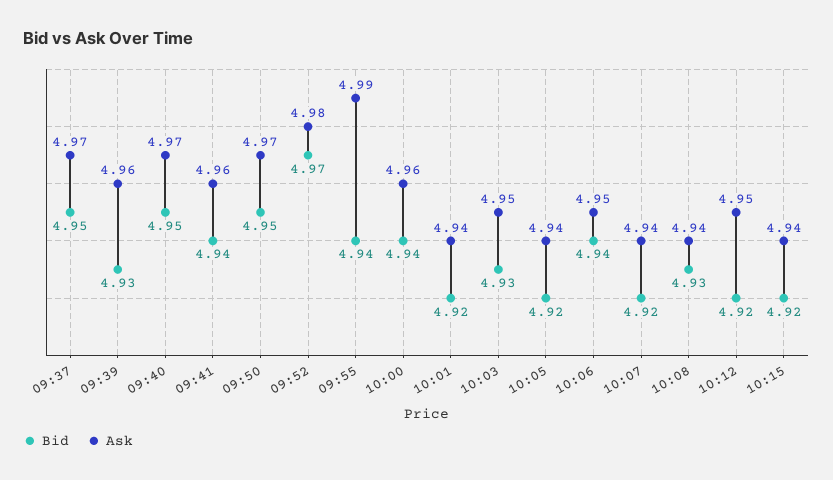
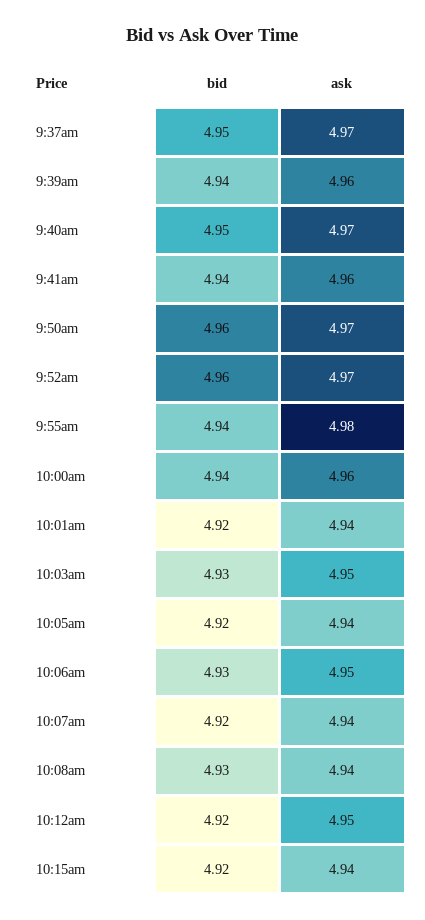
  {
    "Bid": {
      "09:37": 4.95,
-     "09:39": 4.93,
+     "09:39": 4.94,
      "09:40": 4.95,
      "09:41": 4.94,
-     "09:50": 4.95,
+     "09:50": 4.96,
-     "09:52": 4.97,
+     "09:52": 4.96,
      "09:55": 4.94,
      "10:00": 4.94,
      "10:01": 4.92,
      "10:03": 4.93,
      "10:05": 4.92,
-     "10:06": 4.94,
+     "10:06": 4.93,
      "10:07": 4.92,
      "10:08": 4.93,
      "10:12": 4.92,
      "10:15": 4.92
    },
    "Ask": {
      "09:37": 4.97,
      "09:39": 4.96,
      "09:40": 4.97,
      "09:41": 4.96,
      "09:50": 4.97,
-     "09:52": 4.98,
+     "09:52": 4.97,
-     "09:55": 4.99,
+     "09:55": 4.98,
      "10:00": 4.96,
      "10:01": 4.94,
      "10:03": 4.95,
      "10:05": 4.94,
      "10:06": 4.95,
      "10:07": 4.94,
      "10:08": 4.94,
      "10:12": 4.95,
      "10:15": 4.94
    }
  }

